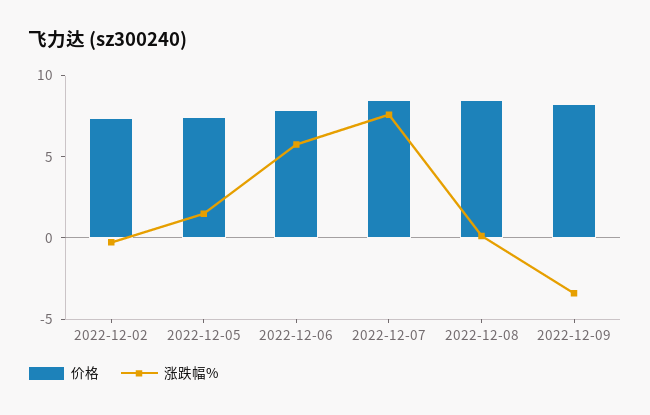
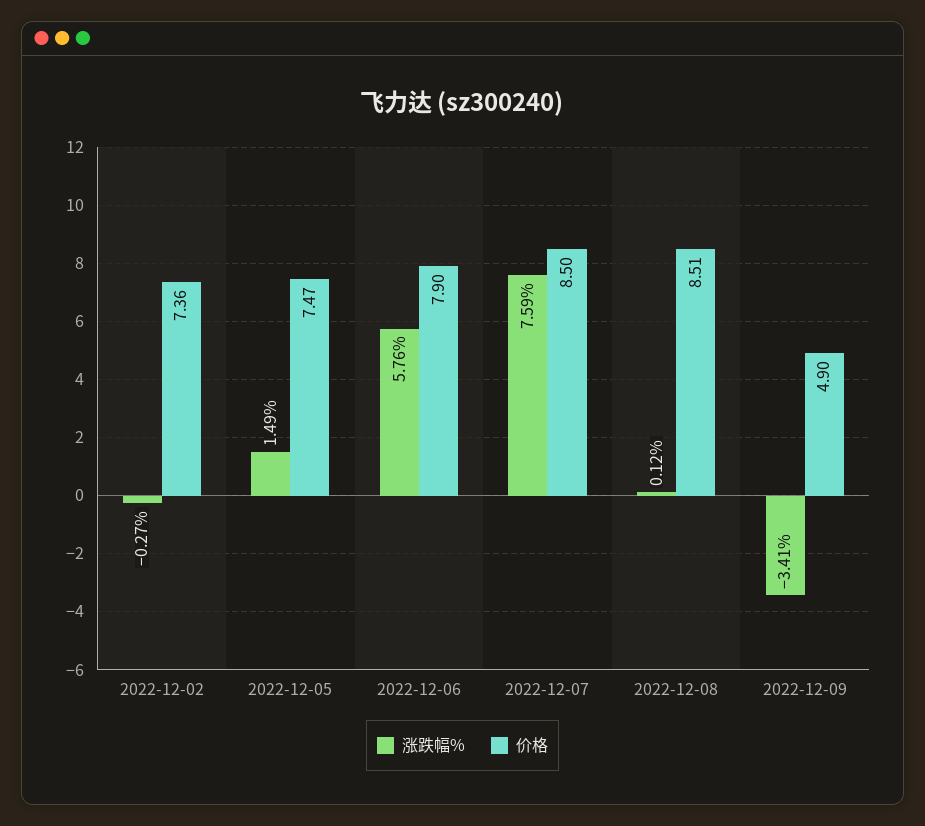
  {
    "价格": {
      "2022-12-02": 7.36,
      "2022-12-05": 7.47,
      "2022-12-06": 7.9,
      "2022-12-07": 8.5,
      "2022-12-08": 8.51,
-     "2022-12-09": 8
+     "2022-12-09": 4.9
    },
    "涨跌幅%": {
      "2022-12-02": -0.27,
      "2022-12-05": 1.49,
      "2022-12-06": 5.76,
      "2022-12-07": 7.59,
      "2022-12-08": 0.12,
      "2022-12-09": -3.41
    }
  }

